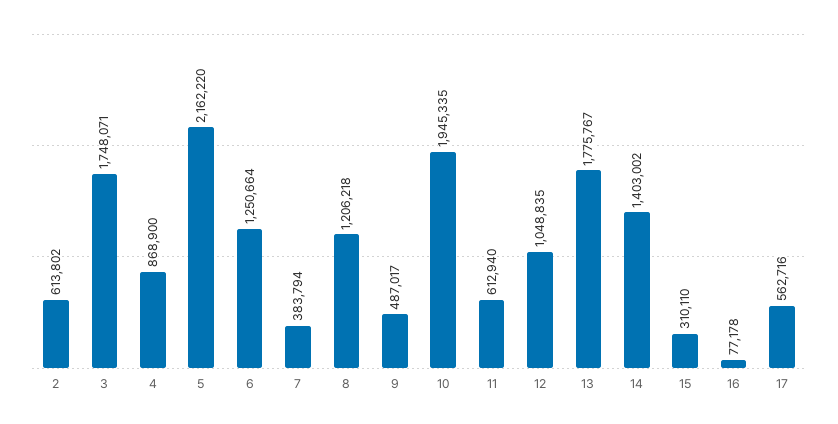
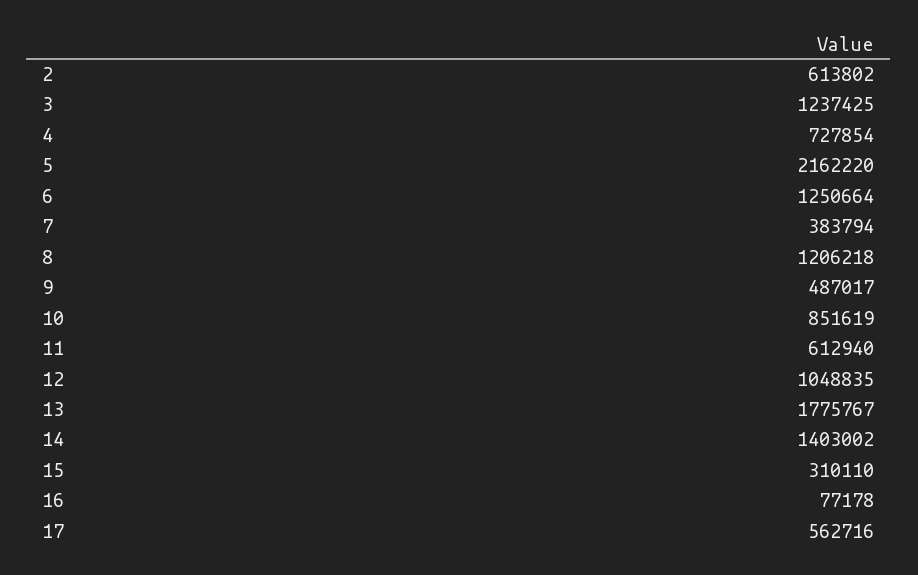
  {
    "2": 613802,
-   "3": 1748071,
+   "3": 1237425,
-   "4": 868900,
+   "4": 727854,
    "5": 2162220,
    "6": 1250664,
    "7": 383794,
    "8": 1206218,
    "9": 487017,
-   "10": 1945335,
+   "10": 851619,
    "11": 612940,
    "12": 1048835,
    "13": 1775767,
    "14": 1403002,
    "15": 310110,
    "16": 77178,
    "17": 562716
  }

